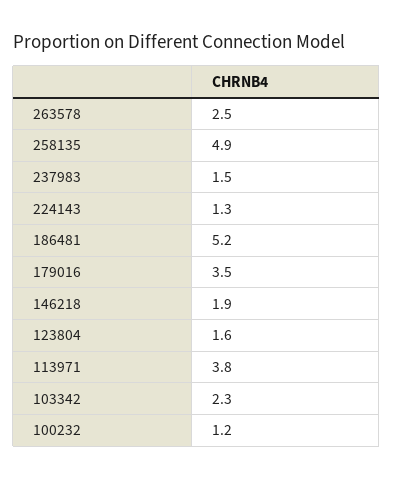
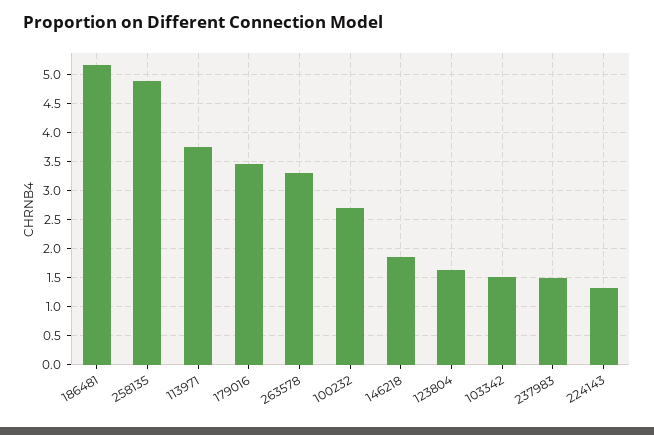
  {
-   "263578": 2.5,
+   "263578": 3.25,
    "258135": 4.9,
    "237983": 1.5,
    "224143": 1.3,
    "186481": 5.2,
    "179016": 3.5,
    "146218": 1.9,
    "123804": 1.6,
    "113971": 3.8,
-   "103342": 2.3,
+   "103342": 1.5,
-   "100232": 1.2
+   "100232": 2.75
  }

